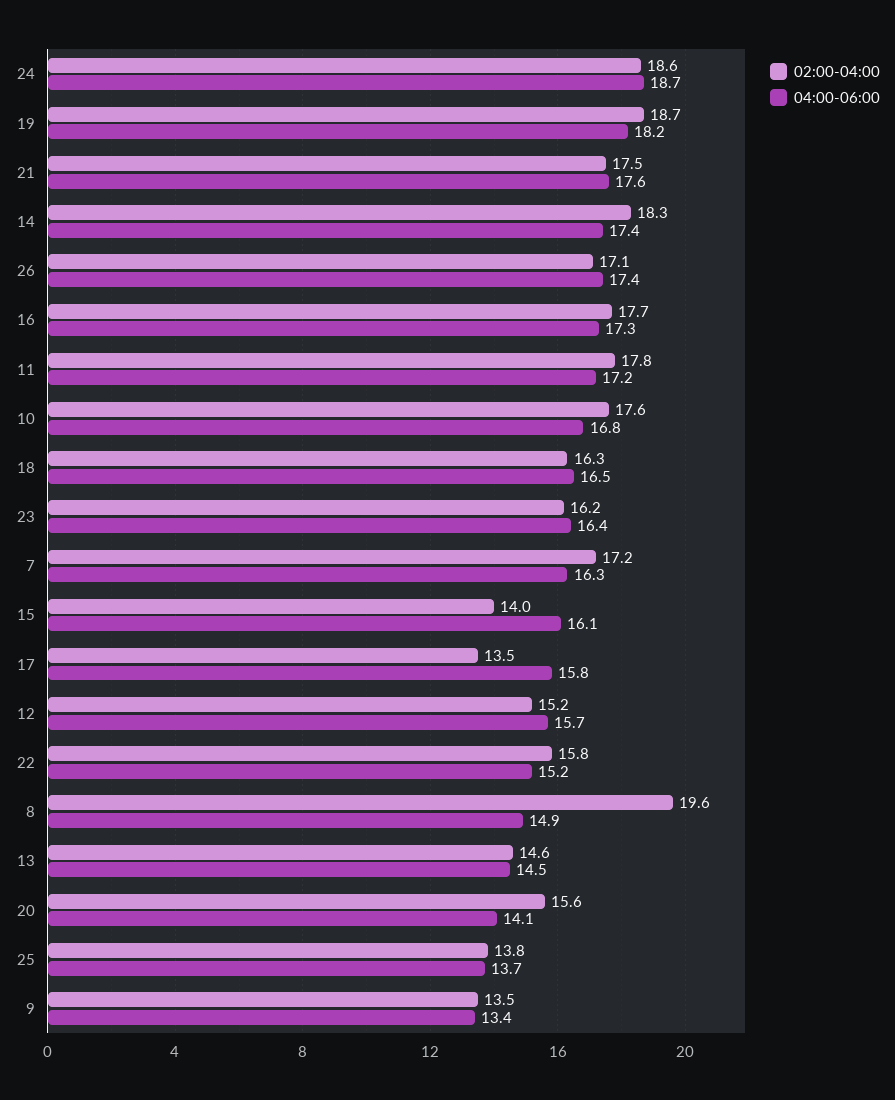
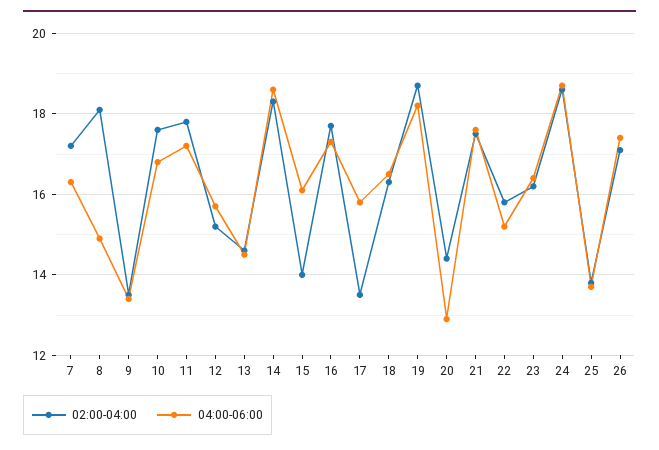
  {
    "02:00-04:00": {
      "24": 18.6,
      "19": 18.7,
      "21": 17.5,
      "14": 18.3,
      "26": 17.1,
      "16": 17.7,
      "11": 17.8,
      "10": 17.6,
      "18": 16.3,
      "23": 16.2,
      "7": 17.2,
      "15": 14,
      "17": 13.5,
      "12": 15.2,
      "22": 15.8,
-     "8": 19.6,
+     "8": 18,
      "13": 14.6,
-     "20": 15.6,
+     "20": 14.5,
      "25": 13.8,
      "9": 13.5
    },
    "04:00-06:00": {
      "24": 18.7,
      "19": 18.2,
      "21": 17.6,
-     "14": 17.4,
+     "14": 18.5,
      "26": 17.4,
      "16": 17.3,
      "11": 17.2,
      "10": 16.8,
      "18": 16.5,
      "23": 16.4,
      "7": 16.3,
      "15": 16.1,
      "17": 15.8,
      "12": 15.7,
      "22": 15.2,
      "8": 14.9,
      "13": 14.5,
-     "20": 14.1,
+     "20": 13,
      "25": 13.7,
      "9": 13.4
    }
  }

